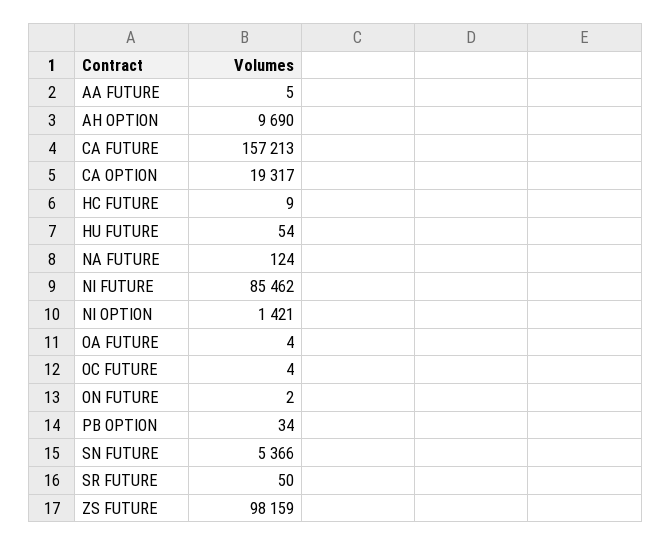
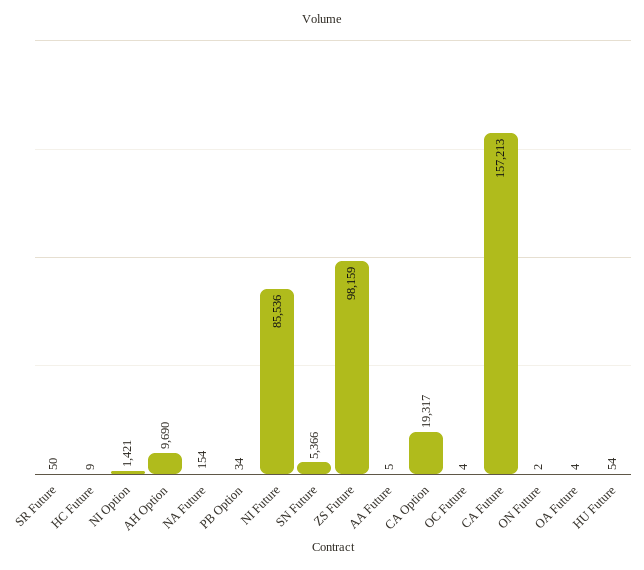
  {
    "AA FUTURE": 5,
    "AH OPTION": 9690,
    "CA FUTURE": 157213,
    "CA OPTION": 19317,
    "HC FUTURE": 9,
    "HU FUTURE": 54,
-   "NA FUTURE": 124,
+   "NA FUTURE": 154,
-   "NI FUTURE": 85462,
+   "NI FUTURE": 85536,
    "NI OPTION": 1421,
    "OA FUTURE": 4,
    "OC FUTURE": 4,
    "ON FUTURE": 2,
    "PB OPTION": 34,
    "SN FUTURE": 5366,
    "SR FUTURE": 50,
    "ZS FUTURE": 98159
  }

